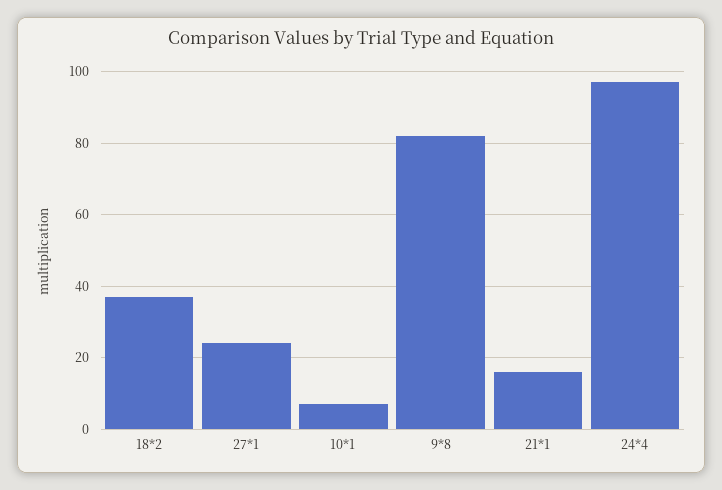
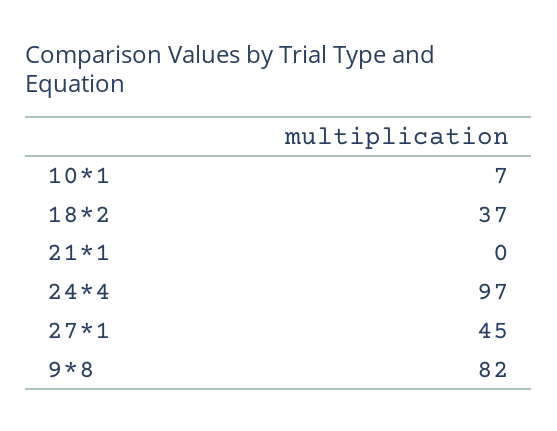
  {
    "18*2": 37,
-   "27*1": 25,
+   "27*1": 45,
    "10*1": 7,
    "9*8": 82,
-   "21*1": 15,
+   "21*1": 0,
    "24*4": 97
  }

